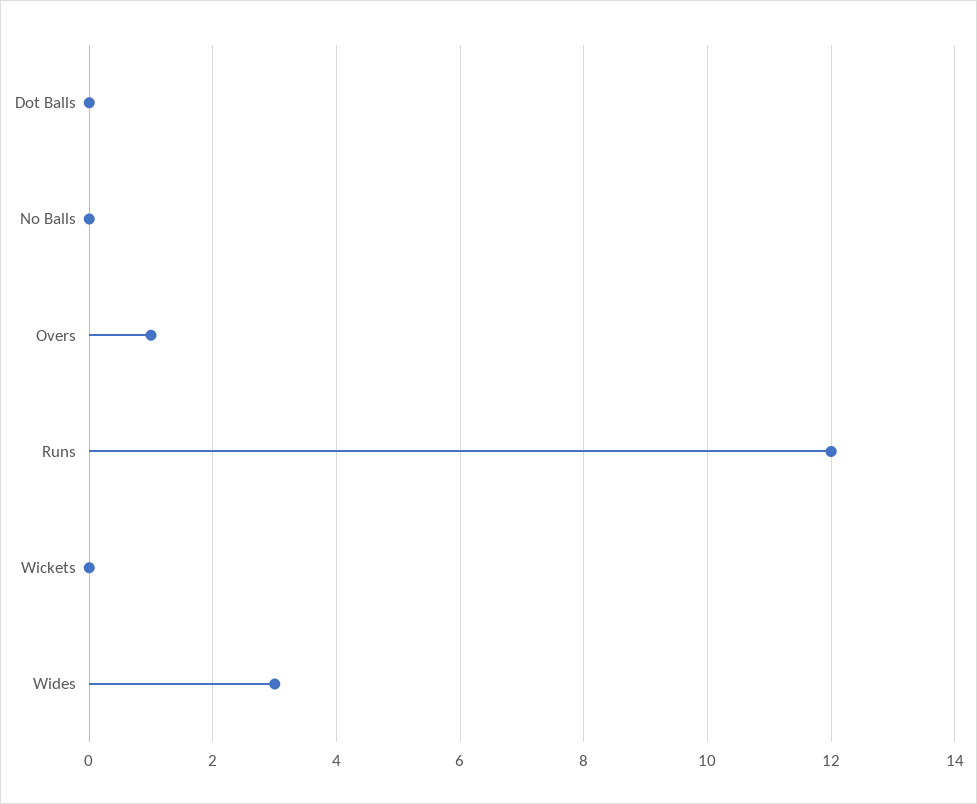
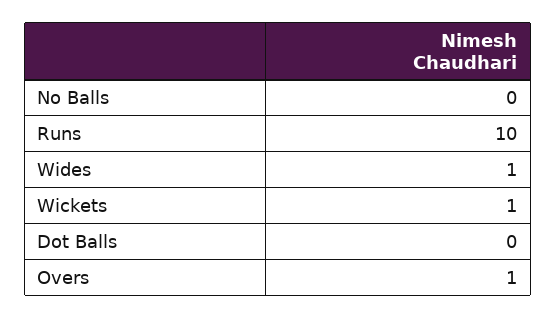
  {
    "Dot Balls": 0,
    "No Balls": 0,
    "Overs": 1,
-   "Runs": 12,
+   "Runs": 10,
-   "Wickets": 0,
+   "Wickets": 1,
-   "Wides": 3
+   "Wides": 1
  }

